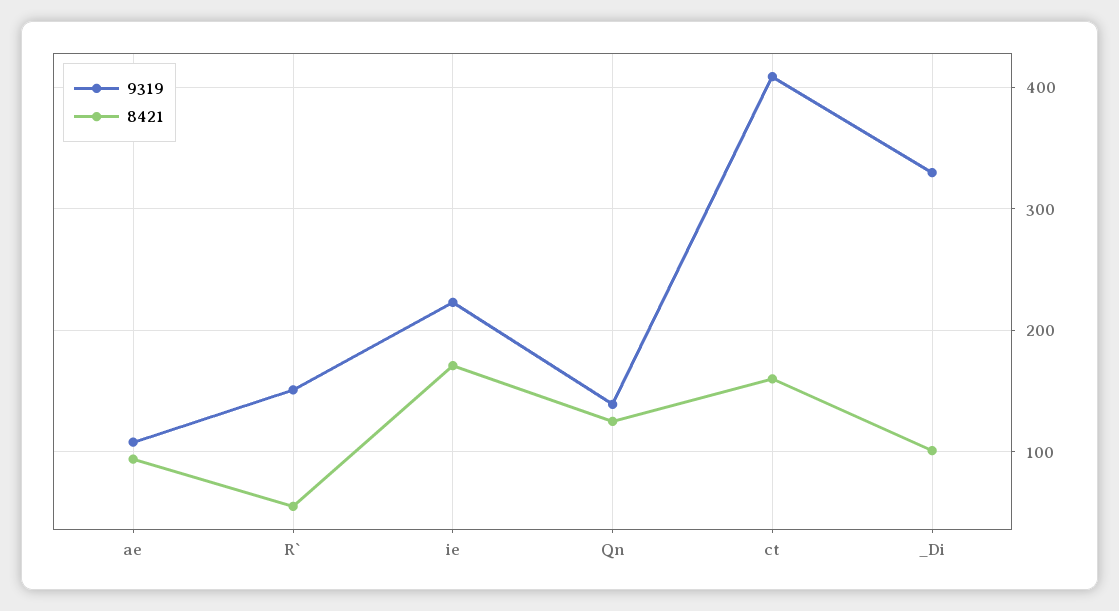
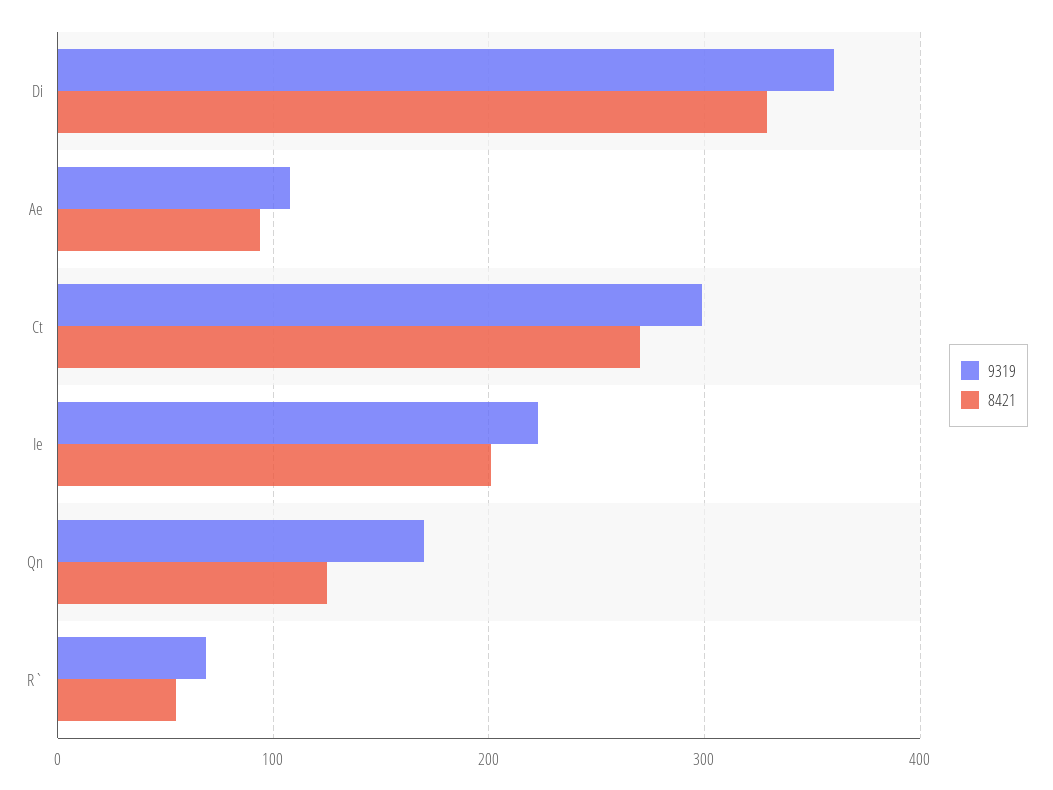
  {
    "9319": {
      "ae": 110,
-     "R`": 150,
+     "R`": 70,
      "ie": 220,
-     "Qn": 140,
+     "Qn": 170,
-     "ct": 410,
+     "ct": 300,
-     "_Di": 330
+     "_Di": 360
    },
    "8421": {
      "ae": 90,
      "R`": 60,
-     "ie": 170,
+     "ie": 200,
      "Qn": 130,
-     "ct": 160,
+     "ct": 270,
-     "_Di": 100
+     "_Di": 330
    }
  }

